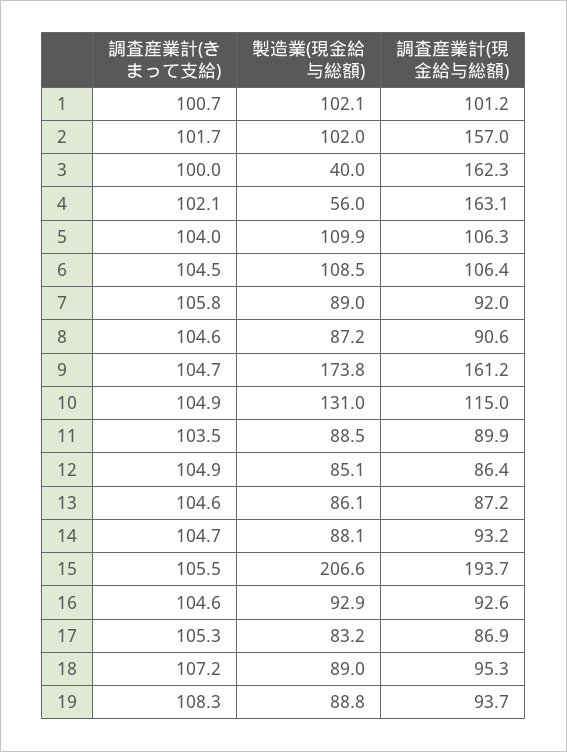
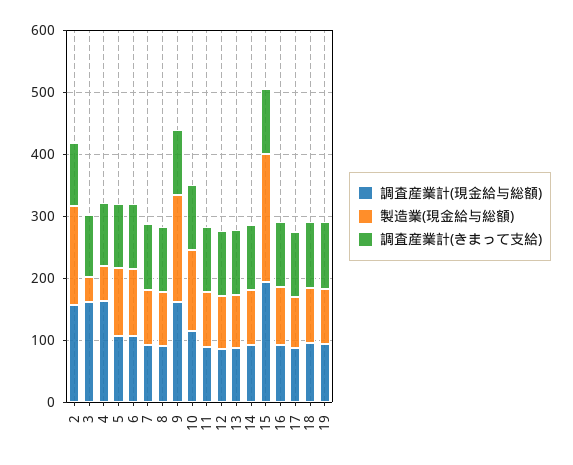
  {
    "調査産業計(きまって支給)": {
-     "1": 100.7,
      "2": 101.7,
      "3": 100,
      "4": 102.1,
      "5": 104,
      "6": 104.5,
      "7": 105.8,
      "8": 104.6,
      "9": 104.7,
      "10": 104.9,
      "11": 103.5,
      "12": 104.9,
      "13": 104.6,
      "14": 104.7,
      "15": 105.5,
      "16": 104.6,
      "17": 105.3,
      "18": 107.2,
      "19": 108.3
    },
    "製造業(現金給与総額)": {
-     "1": 102.1,
-     "2": 102,
+     "2": 160,
      "3": 40,
      "4": 56,
      "5": 109.9,
      "6": 108.5,
      "7": 89,
      "8": 87.2,
      "9": 173.8,
      "10": 131,
      "11": 88.5,
      "12": 85.1,
      "13": 86.1,
      "14": 88.1,
      "15": 206.6,
      "16": 92.9,
      "17": 83.2,
      "18": 89,
      "19": 88.8
    },
    "調査産業計(現金給与総額)": {
-     "1": 101.2,
      "2": 157,
      "3": 162.3,
      "4": 163.1,
      "5": 106.3,
      "6": 106.4,
      "7": 92,
      "8": 90.6,
      "9": 161.2,
      "10": 115,
      "11": 89.9,
      "12": 86.4,
      "13": 87.2,
      "14": 93.2,
      "15": 193.7,
      "16": 92.6,
      "17": 86.9,
      "18": 95.3,
      "19": 93.7
    }
  }

